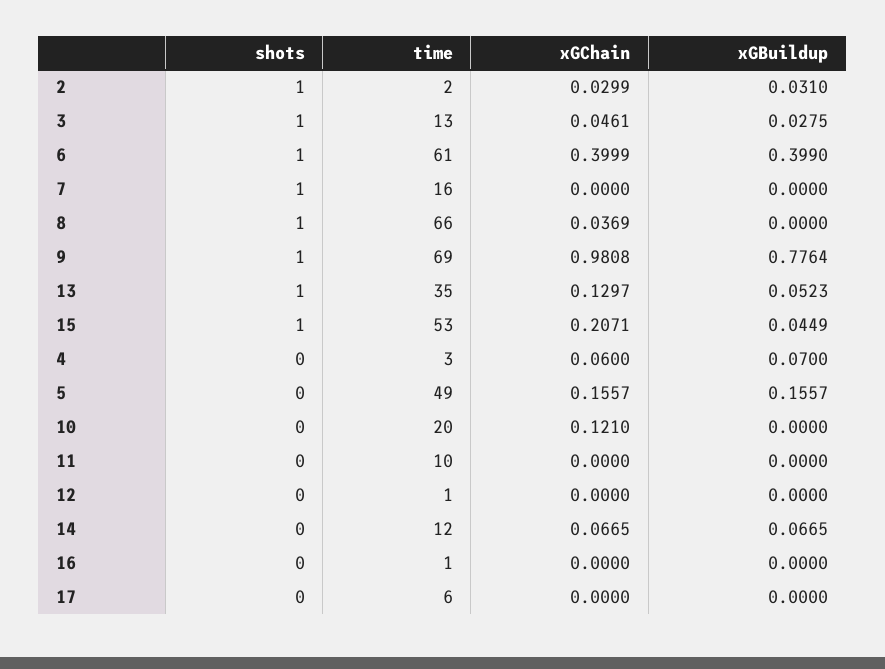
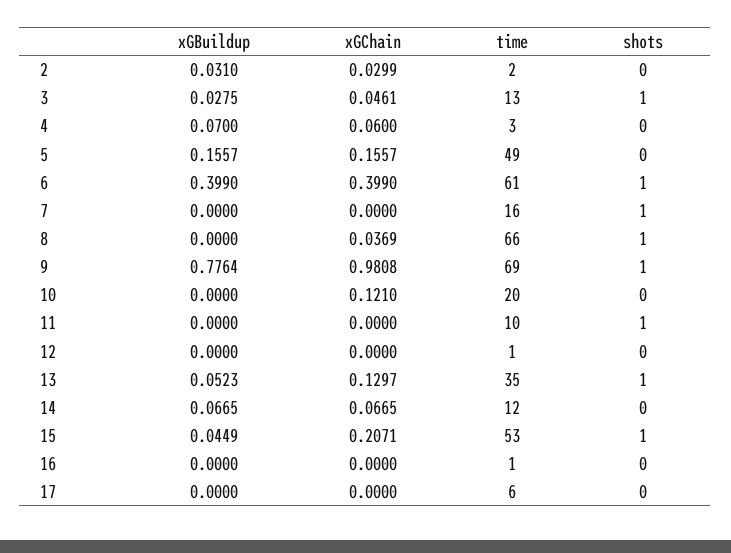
  {
    "shots": {
-     "2": 1,
+     "2": 0,
      "3": 1,
      "6": 1,
      "7": 1,
      "8": 1,
      "9": 1,
      "13": 1,
      "15": 1,
      "4": 0,
      "5": 0,
      "10": 0,
-     "11": 0,
+     "11": 1,
      "12": 0,
      "14": 0,
      "16": 0,
      "17": 0
    },
    "time": {
      "2": 2,
      "3": 13,
      "6": 61,
      "7": 16,
      "8": 66,
      "9": 69,
      "13": 35,
      "15": 53,
      "4": 3,
      "5": 49,
      "10": 20,
      "11": 10,
      "12": 1,
      "14": 12,
      "16": 1,
      "17": 6
    },
    "xGChain": {
      "2": 0.0299,
      "3": 0.0461,
-     "6": 0.3999,
+     "6": 0.399,
      "7": 0,
      "8": 0.0369,
      "9": 0.9808,
      "13": 0.1297,
      "15": 0.2071,
      "4": 0.06,
      "5": 0.1557,
      "10": 0.121,
      "11": 0,
      "12": 0,
      "14": 0.0665,
      "16": 0,
      "17": 0
    },
    "xGBuildup": {
      "2": 0.031,
      "3": 0.0275,
      "6": 0.399,
      "7": 0,
      "8": 0,
      "9": 0.7764,
      "13": 0.0523,
      "15": 0.0449,
      "4": 0.07,
      "5": 0.1557,
      "10": 0,
      "11": 0,
      "12": 0,
      "14": 0.0665,
      "16": 0,
      "17": 0
    }
  }

